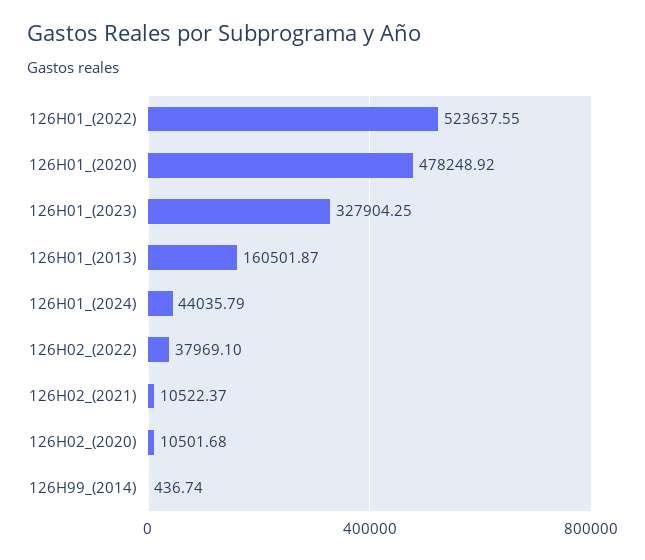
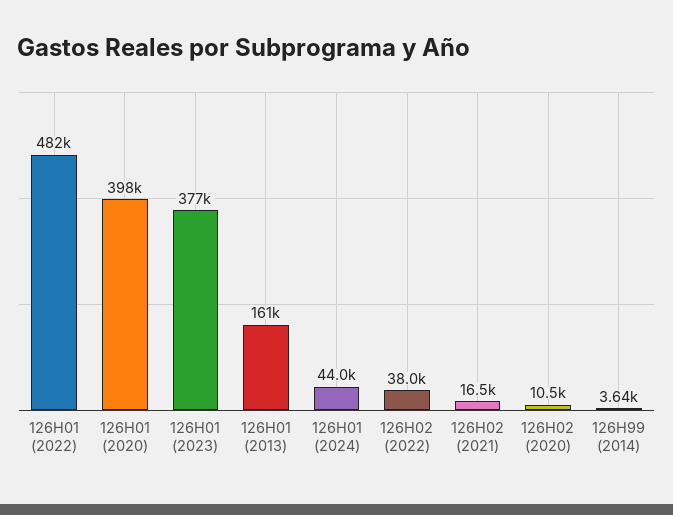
  {
-   "126H01_(2022)": 523637.55,
+   "126H01_(2022)": 482000,
-   "126H01_(2020)": 478248.92,
+   "126H01_(2020)": 398000,
-   "126H01_(2023)": 327904.25,
+   "126H01_(2023)": 377000,
    "126H01_(2013)": 160501.87,
    "126H01_(2024)": 44035.79,
    "126H02_(2022)": 37969.1,
-   "126H02_(2021)": 10522.37,
+   "126H02_(2021)": 16500,
    "126H02_(2020)": 10501.68,
-   "126H99_(2014)": 436.74
+   "126H99_(2014)": 3640
  }

